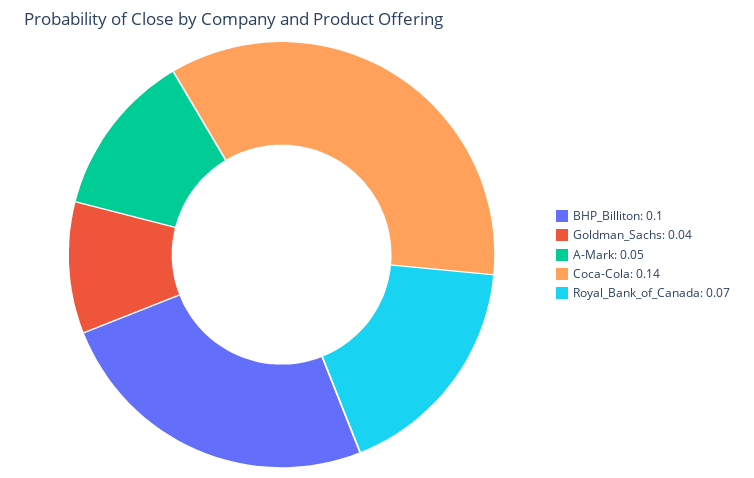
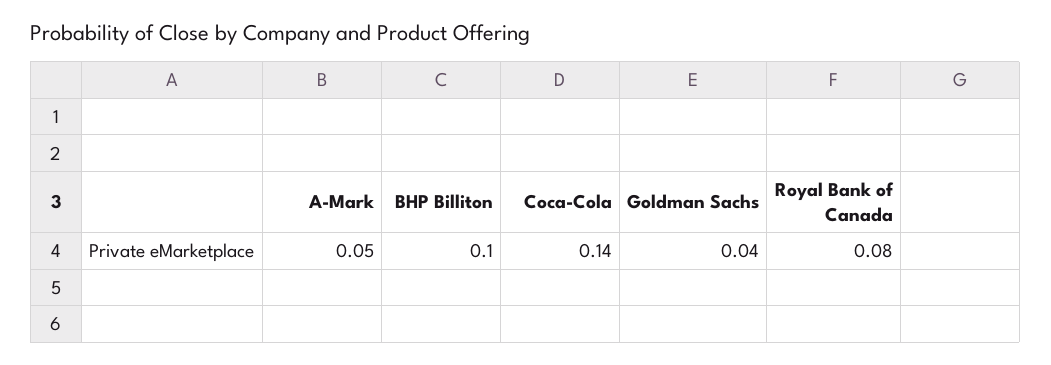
  {
    "BHP_Billiton": 0.1,
    "Goldman_Sachs": 0.04,
    "A-Mark": 0.05,
    "Coca-Cola": 0.14,
-   "Royal_Bank_of_Canada": 0.07
+   "Royal_Bank_of_Canada": 0.08
  }

